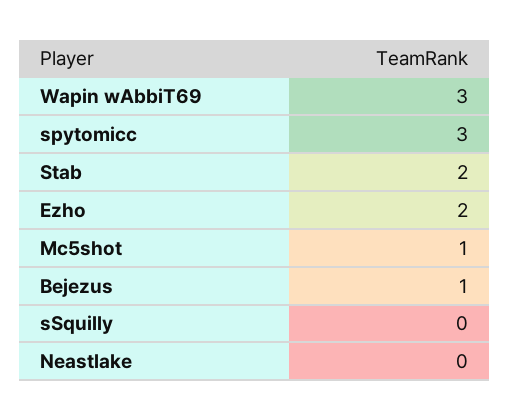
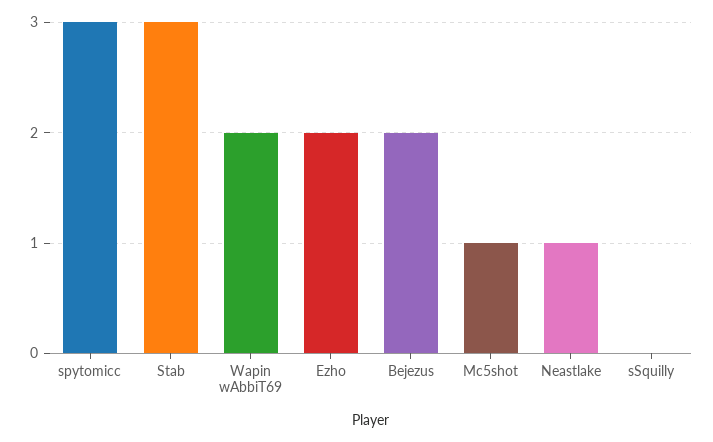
  {
-   "Wapin wAbbiT69": 3,
+   "Wapin wAbbiT69": 2,
    "spytomicc": 3,
-   "Stab": 2,
+   "Stab": 3,
    "Ezho": 2,
    "Mc5shot": 1,
-   "Bejezus": 1,
+   "Bejezus": 2,
    "sSquilly": 0,
-   "Neastlake": 0
+   "Neastlake": 1
  }

